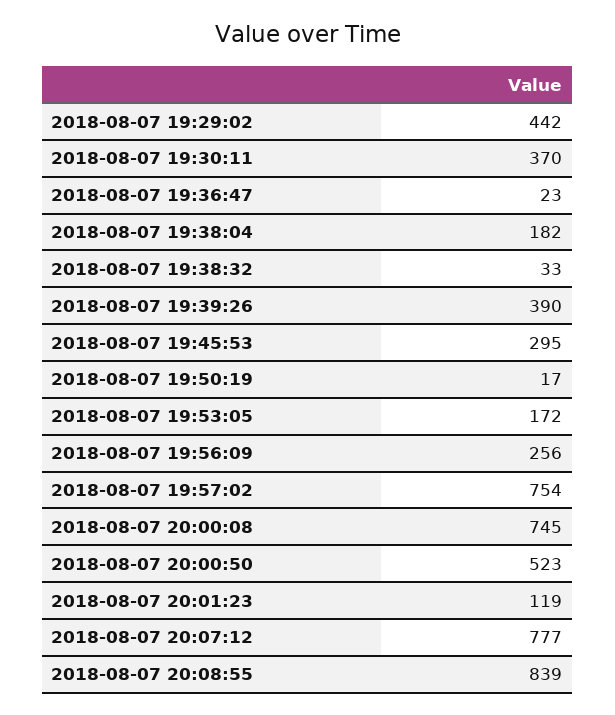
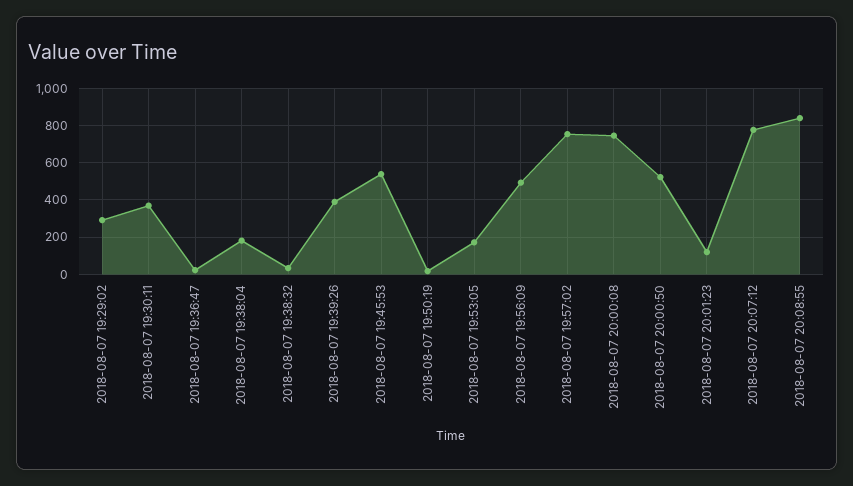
  {
-   "2018-08-07 19:29:02": 442,
+   "2018-08-07 19:29:02": 300,
    "2018-08-07 19:30:11": 370,
    "2018-08-07 19:36:47": 23,
    "2018-08-07 19:38:04": 182,
    "2018-08-07 19:38:32": 33,
    "2018-08-07 19:39:26": 390,
-   "2018-08-07 19:45:53": 295,
+   "2018-08-07 19:45:53": 550,
    "2018-08-07 19:50:19": 17,
    "2018-08-07 19:53:05": 172,
-   "2018-08-07 19:56:09": 256,
+   "2018-08-07 19:56:09": 500,
    "2018-08-07 19:57:02": 754,
    "2018-08-07 20:00:08": 745,
    "2018-08-07 20:00:50": 523,
    "2018-08-07 20:01:23": 119,
    "2018-08-07 20:07:12": 777,
    "2018-08-07 20:08:55": 839
  }

